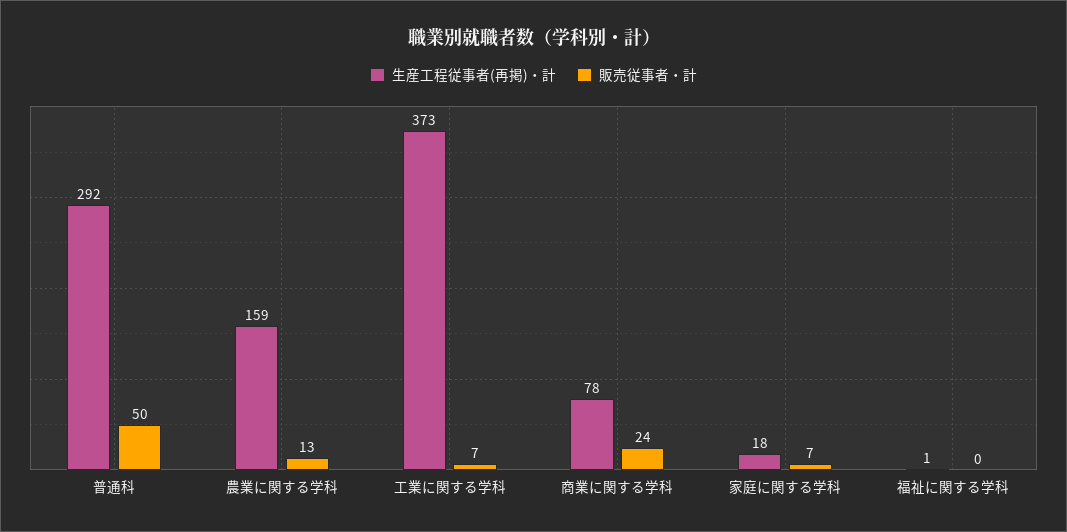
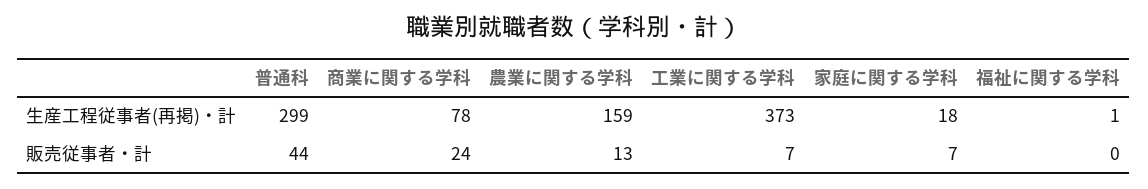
  {
    "生産工程従事者(再掲)・計": {
-     "普通科": 292,
+     "普通科": 299,
      "農業に関する学科": 159,
      "工業に関する学科": 373,
      "商業に関する学科": 78,
      "家庭に関する学科": 18,
      "福祉に関する学科": 1
    },
    "販売従事者・計": {
-     "普通科": 50,
+     "普通科": 44,
      "農業に関する学科": 13,
      "工業に関する学科": 7,
      "商業に関する学科": 24,
      "家庭に関する学科": 7,
      "福祉に関する学科": 0
    }
  }

